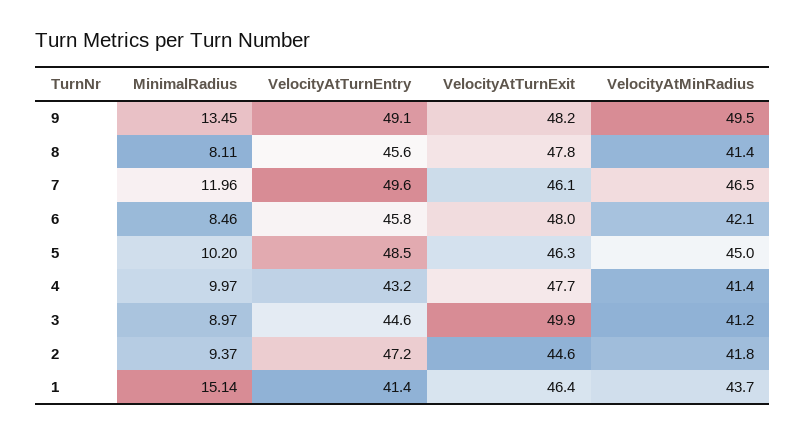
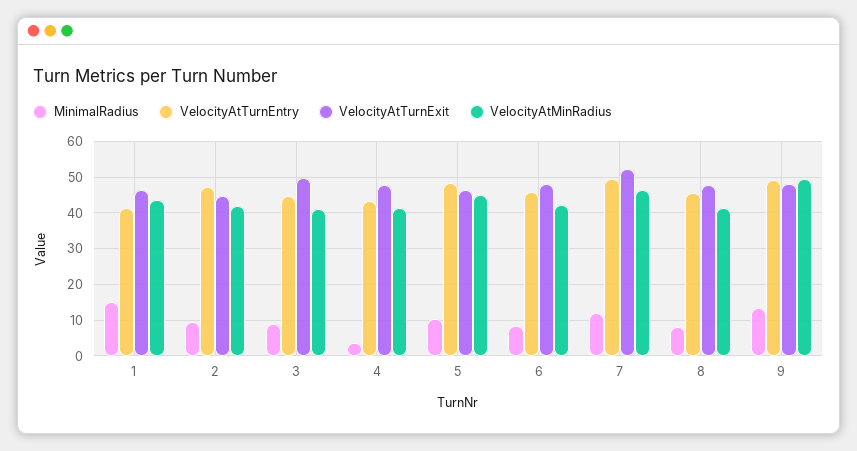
  {
    "MinimalRadius": {
      "9": 13.45,
      "8": 8.11,
      "7": 11.96,
      "6": 8.46,
      "5": 10.2,
-     "4": 9.97,
+     "4": 4,
      "3": 8.97,
      "2": 9.37,
      "1": 15.14
    },
    "VelocityAtTurnEntry": {
      "9": 49.1,
      "8": 45.6,
      "7": 49.6,
      "6": 45.8,
      "5": 48.5,
      "4": 43.2,
      "3": 44.6,
      "2": 47.2,
      "1": 41.4
    },
    "VelocityAtTurnExit": {
      "9": 48.2,
      "8": 47.8,
-     "7": 46.1,
+     "7": 52,
      "6": 48,
      "5": 46.3,
      "4": 47.7,
      "3": 49.9,
      "2": 44.6,
      "1": 46.4
    },
    "VelocityAtMinRadius": {
      "9": 49.5,
      "8": 41.4,
      "7": 46.5,
      "6": 42.1,
      "5": 45,
      "4": 41.4,
      "3": 41.2,
      "2": 41.8,
      "1": 43.7
    }
  }

